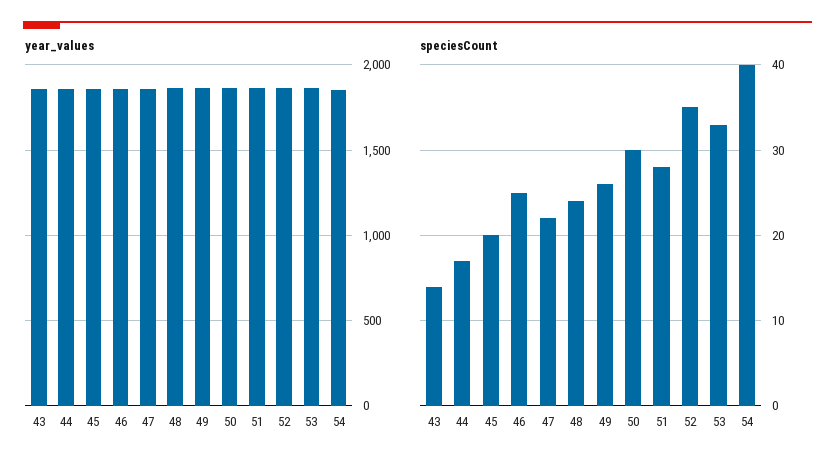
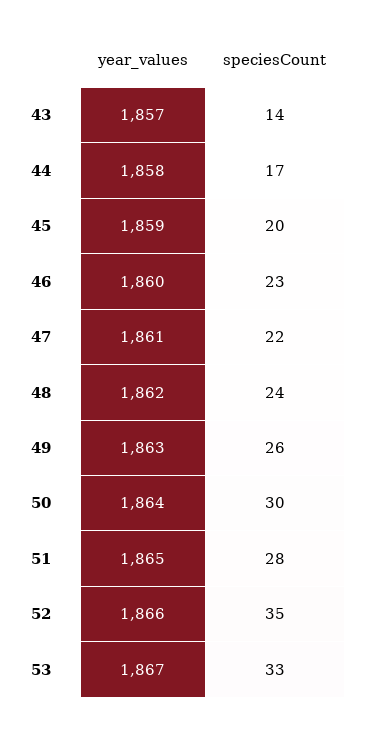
  {
    "year_values": {
      "43": 1857,
      "44": 1858,
      "45": 1859,
      "46": 1860,
      "47": 1861,
      "48": 1862,
      "49": 1863,
      "50": 1864,
      "51": 1865,
      "52": 1866,
-     "53": 1867,
+     "53": 1867
-     "54": 1850
    },
    "speciesCount": {
      "43": 14,
      "44": 17,
      "45": 20,
-     "46": 25,
+     "46": 23,
      "47": 22,
      "48": 24,
      "49": 26,
      "50": 30,
      "51": 28,
      "52": 35,
-     "53": 33,
+     "53": 33
-     "54": 40
    }
  }

